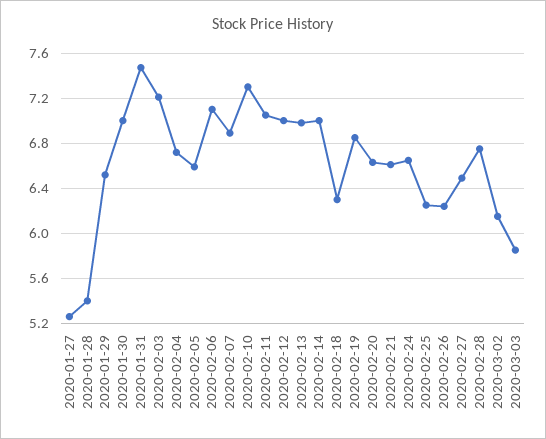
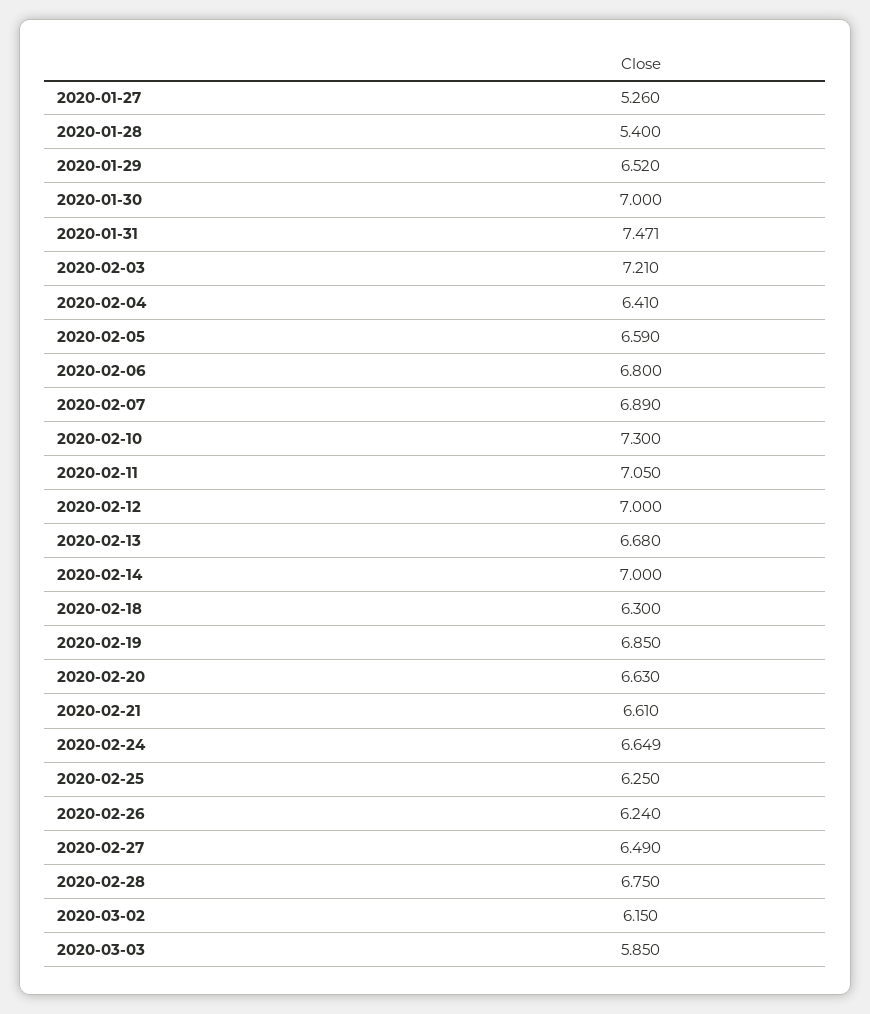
  {
    "2020-01-27": 5.26,
    "2020-01-28": 5.4,
    "2020-01-29": 6.52,
    "2020-01-30": 7,
    "2020-01-31": 7.471,
    "2020-02-03": 7.21,
-   "2020-02-04": 6.7,
+   "2020-02-04": 6.41,
    "2020-02-05": 6.59,
-   "2020-02-06": 7.1,
+   "2020-02-06": 6.8,
    "2020-02-07": 6.89,
    "2020-02-10": 7.3,
    "2020-02-11": 7.05,
    "2020-02-12": 7,
-   "2020-02-13": 7,
+   "2020-02-13": 6.68,
    "2020-02-14": 7,
    "2020-02-18": 6.3,
    "2020-02-19": 6.85,
    "2020-02-20": 6.63,
    "2020-02-21": 6.61,
    "2020-02-24": 6.649,
    "2020-02-25": 6.25,
    "2020-02-26": 6.24,
    "2020-02-27": 6.49,
    "2020-02-28": 6.75,
    "2020-03-02": 6.15,
    "2020-03-03": 5.85
  }

